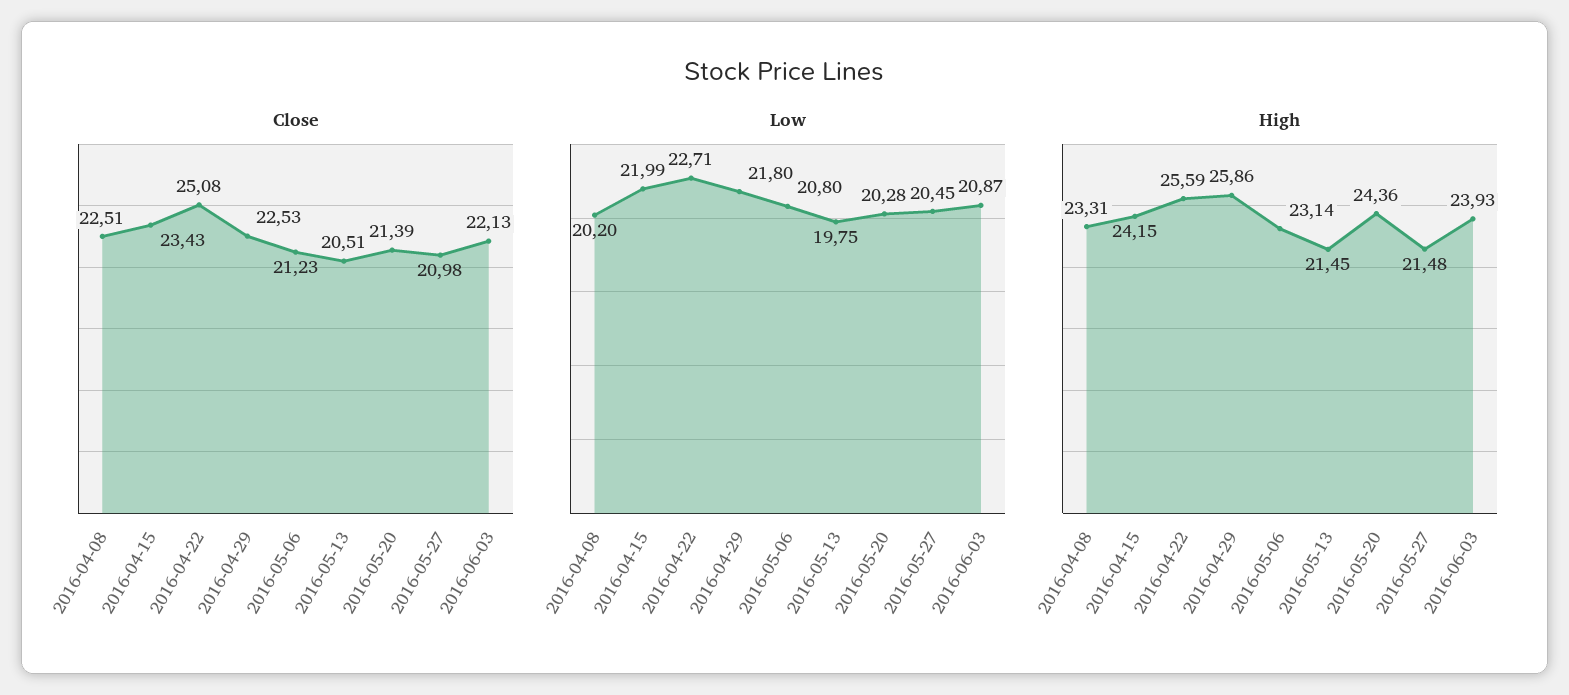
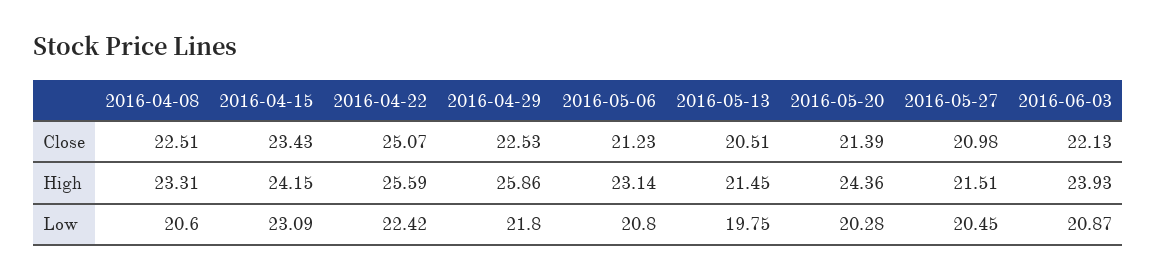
  {
    "Close": {
      "2016-04-08": 22.51,
      "2016-04-15": 23.43,
-     "2016-04-22": 25.08,
+     "2016-04-22": 25.07,
      "2016-04-29": 22.53,
      "2016-05-06": 21.23,
      "2016-05-13": 20.51,
      "2016-05-20": 21.39,
      "2016-05-27": 20.98,
      "2016-06-03": 22.13
    },
    "Low": {
-     "2016-04-08": 20.2,
+     "2016-04-08": 20.6,
-     "2016-04-15": 21.99,
+     "2016-04-15": 23.09,
-     "2016-04-22": 22.71,
+     "2016-04-22": 22.42,
      "2016-04-29": 21.8,
      "2016-05-06": 20.8,
      "2016-05-13": 19.75,
      "2016-05-20": 20.28,
      "2016-05-27": 20.45,
      "2016-06-03": 20.87
    },
    "High": {
      "2016-04-08": 23.31,
      "2016-04-15": 24.15,
      "2016-04-22": 25.59,
      "2016-04-29": 25.86,
      "2016-05-06": 23.14,
      "2016-05-13": 21.45,
      "2016-05-20": 24.36,
-     "2016-05-27": 21.48,
+     "2016-05-27": 21.51,
      "2016-06-03": 23.93
    }
  }

